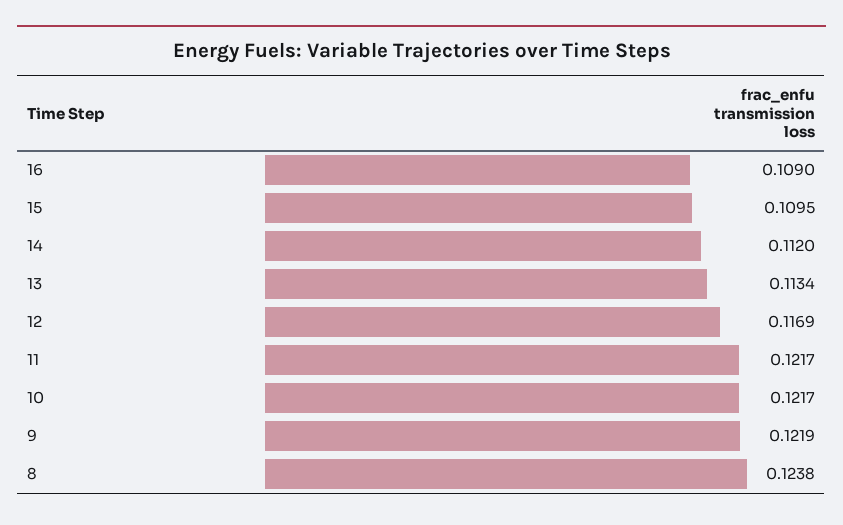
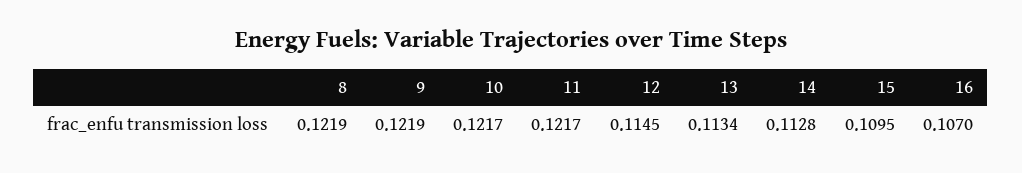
  {
-   "16": 0.109,
+   "16": 0.107,
    "15": 0.1095,
-   "14": 0.112,
+   "14": 0.1128,
    "13": 0.1134,
-   "12": 0.1169,
+   "12": 0.1145,
    "11": 0.1217,
    "10": 0.1217,
    "9": 0.1219,
-   "8": 0.1238
+   "8": 0.1219
  }

